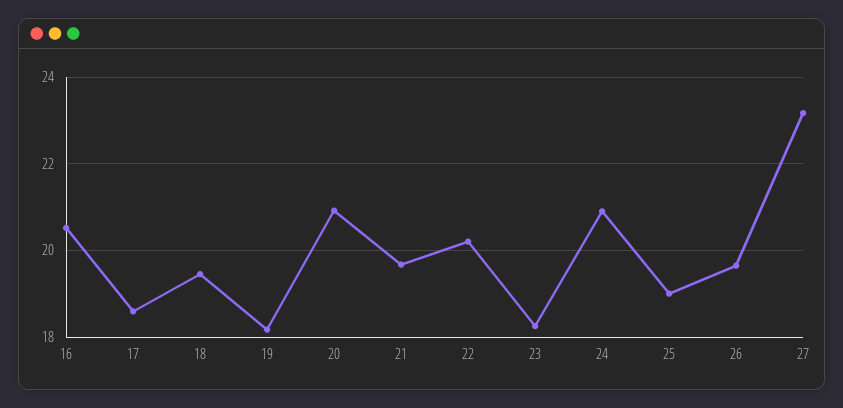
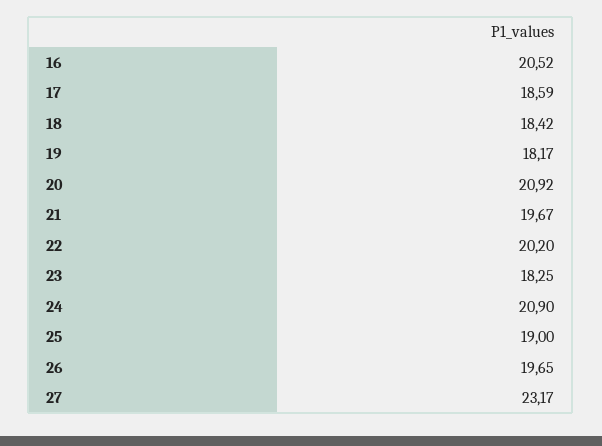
  {
    "16": 20.52,
    "17": 18.59,
-   "18": 19.4,
+   "18": 18.42,
    "19": 18.17,
    "20": 20.92,
    "21": 19.67,
    "22": 20.2,
    "23": 18.25,
    "24": 20.9,
    "25": 19,
    "26": 19.65,
    "27": 23.17
  }

